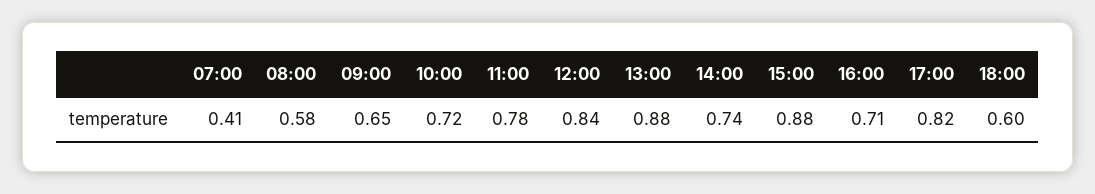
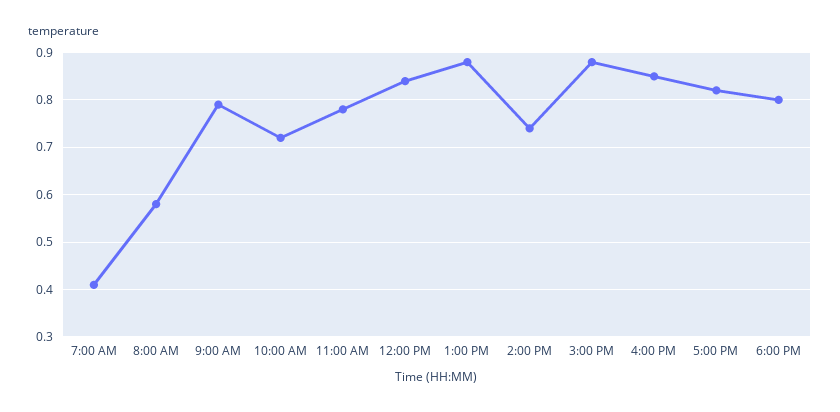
  {
    "07:00": 0.41,
    "08:00": 0.58,
-   "09:00": 0.65,
+   "09:00": 0.8,
    "10:00": 0.72,
    "11:00": 0.78,
    "12:00": 0.84,
    "13:00": 0.88,
    "14:00": 0.74,
    "15:00": 0.88,
-   "16:00": 0.71,
+   "16:00": 0.85,
    "17:00": 0.82,
-   "18:00": 0.6
+   "18:00": 0.8
  }

